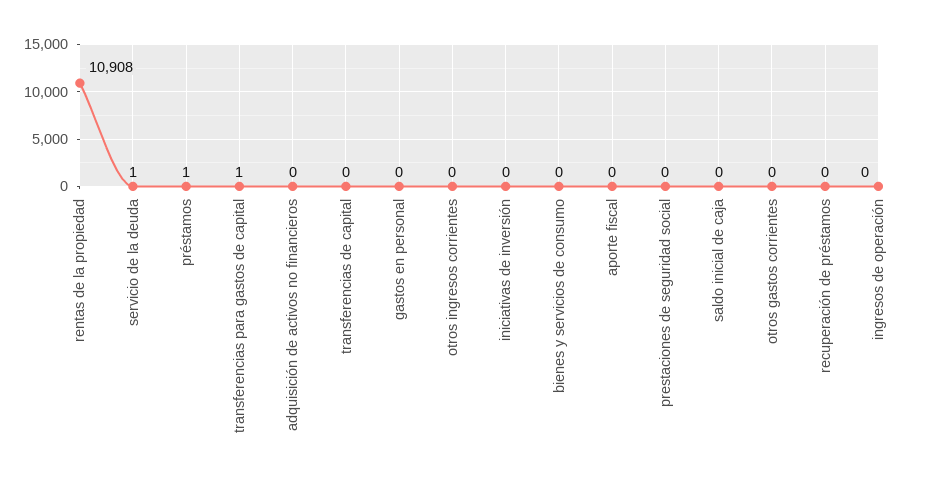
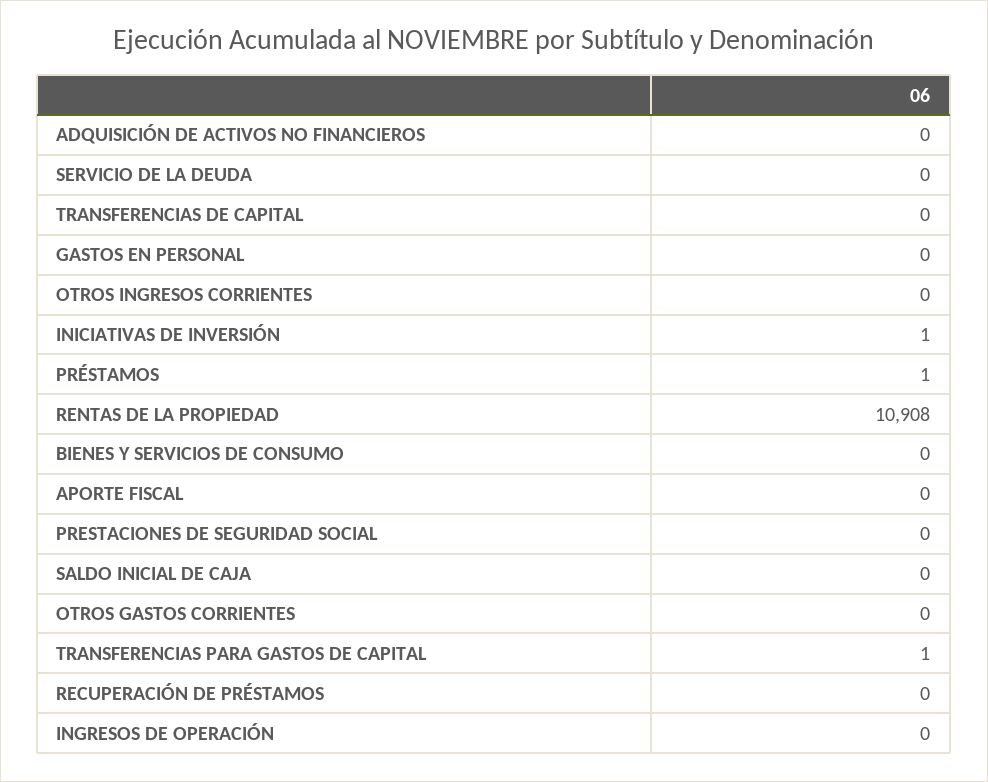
  {
    "rentas de la propiedad": 10908,
-   "servicio de la deuda": 1,
+   "servicio de la deuda": 0,
    "préstamos": 1,
    "transferencias para gastos de capital": 1,
    "adquisición de activos no financieros": 0,
    "transferencias de capital": 0,
    "gastos en personal": 0,
    "otros ingresos corrientes": 0,
-   "iniciativas de inversión": 0,
+   "iniciativas de inversión": 1,
    "bienes y servicios de consumo": 0,
    "aporte fiscal": 0,
    "prestaciones de seguridad social": 0,
    "saldo inicial de caja": 0,
    "otros gastos corrientes": 0,
    "recuperación de préstamos": 0,
    "ingresos de operación": 0
  }

